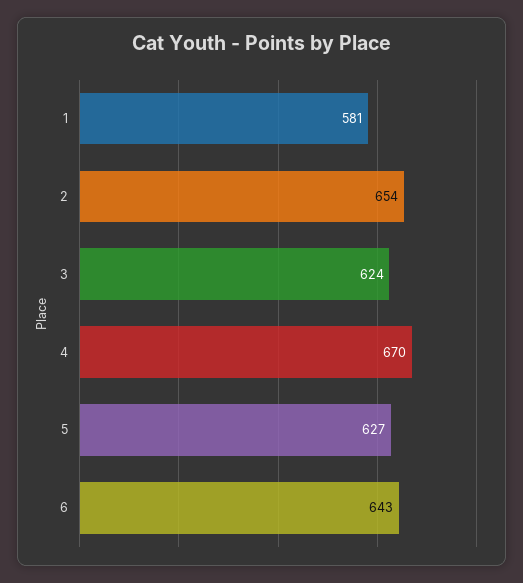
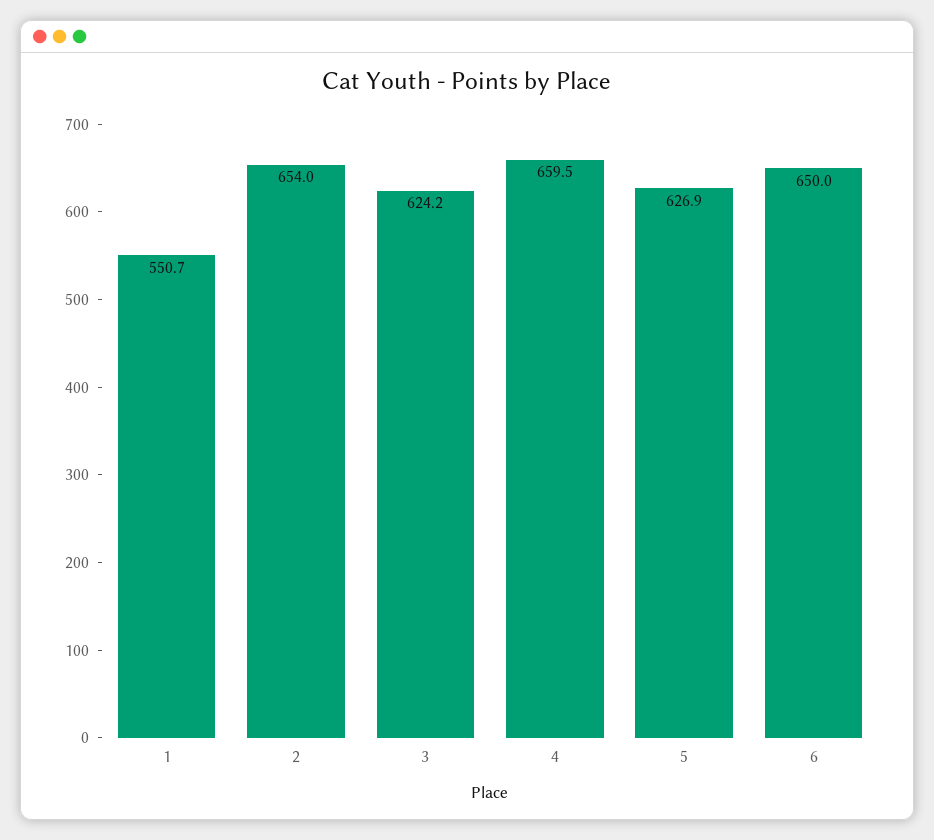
  {
-   "1": 581,
+   "1": 550.7,
    "2": 654,
    "3": 624.2,
-   "4": 670,
+   "4": 659.5,
    "5": 626.9,
-   "6": 643
+   "6": 650
  }

